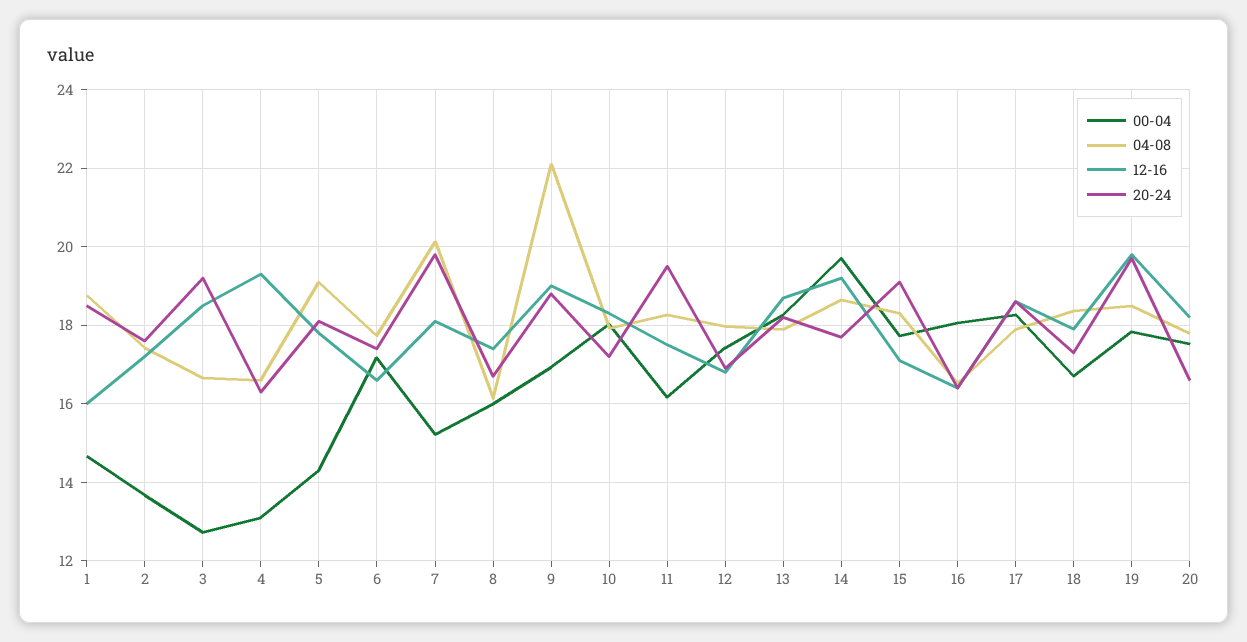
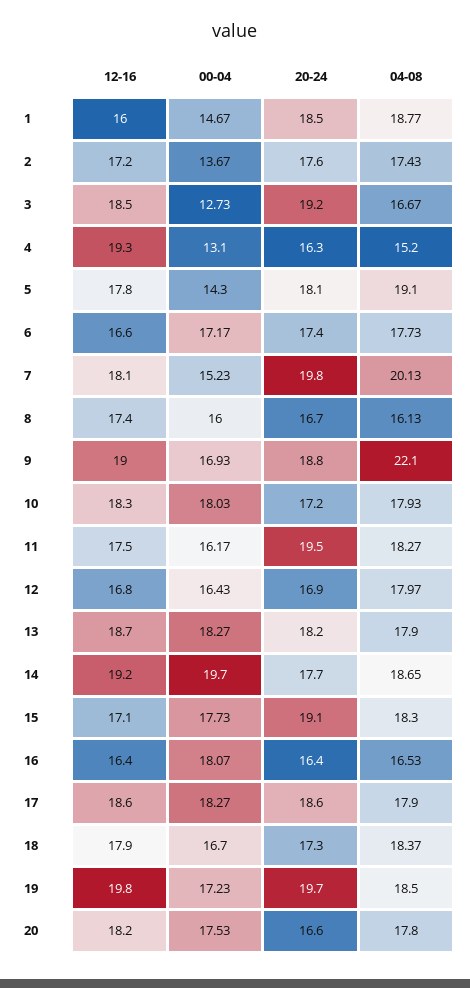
  {
    "00-04": {
      "1": 14.67,
      "2": 13.67,
      "3": 12.73,
      "4": 13.1,
      "5": 14.3,
      "6": 17.17,
      "7": 15.23,
      "8": 16,
      "9": 16.93,
      "10": 18.03,
      "11": 16.17,
-     "12": 17.4,
+     "12": 16.43,
      "13": 18.27,
      "14": 19.7,
      "15": 17.73,
      "16": 18.07,
      "17": 18.27,
      "18": 16.7,
-     "19": 17.8,
+     "19": 17.23,
      "20": 17.53
    },
    "04-08": {
      "1": 18.77,
      "2": 17.43,
      "3": 16.67,
-     "4": 16.6,
+     "4": 15.2,
      "5": 19.1,
      "6": 17.73,
      "7": 20.13,
      "8": 16.13,
      "9": 22.1,
      "10": 17.93,
      "11": 18.27,
      "12": 17.97,
      "13": 17.9,
      "14": 18.65,
      "15": 18.3,
      "16": 16.53,
      "17": 17.9,
      "18": 18.37,
      "19": 18.5,
      "20": 17.8
    },
    "12-16": {
      "1": 16,
      "2": 17.2,
      "3": 18.5,
      "4": 19.3,
      "5": 17.8,
      "6": 16.6,
      "7": 18.1,
      "8": 17.4,
      "9": 19,
      "10": 18.3,
      "11": 17.5,
      "12": 16.8,
      "13": 18.7,
      "14": 19.2,
      "15": 17.1,
      "16": 16.4,
      "17": 18.6,
      "18": 17.9,
      "19": 19.8,
      "20": 18.2
    },
    "20-24": {
      "1": 18.5,
      "2": 17.6,
      "3": 19.2,
      "4": 16.3,
      "5": 18.1,
      "6": 17.4,
      "7": 19.8,
      "8": 16.7,
      "9": 18.8,
      "10": 17.2,
      "11": 19.5,
      "12": 16.9,
      "13": 18.2,
      "14": 17.7,
      "15": 19.1,
      "16": 16.4,
      "17": 18.6,
      "18": 17.3,
      "19": 19.7,
      "20": 16.6
    }
  }

